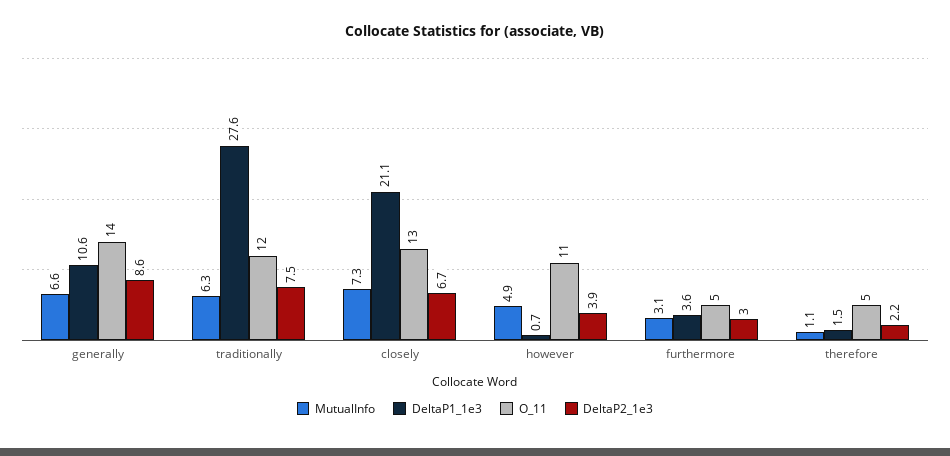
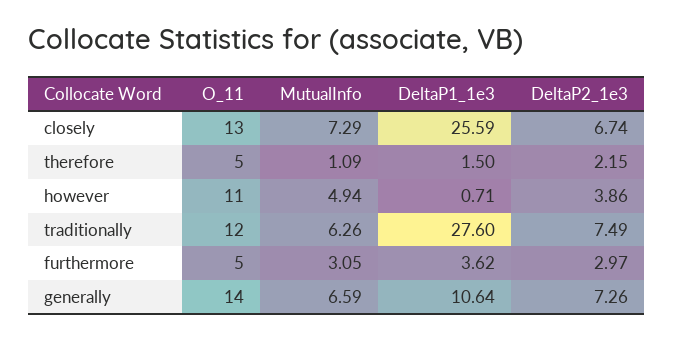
  {
    "MutualInfo": {
      "generally": 6.59,
      "traditionally": 6.26,
      "closely": 7.29,
      "however": 4.94,
      "furthermore": 3.05,
      "therefore": 1.09
    },
    "DeltaP1_1e3": {
      "generally": 10.64,
      "traditionally": 27.6,
-     "closely": 21.1,
+     "closely": 25.59,
      "however": 0.71,
      "furthermore": 3.62,
      "therefore": 1.5
    },
    "O_11": {
      "generally": 14,
      "traditionally": 12,
      "closely": 13,
      "however": 11,
      "furthermore": 5,
      "therefore": 5
    },
    "DeltaP2_1e3": {
-     "generally": 8.6,
+     "generally": 7.26,
      "traditionally": 7.49,
      "closely": 6.74,
      "however": 3.86,
      "furthermore": 2.97,
      "therefore": 2.15
    }
  }

